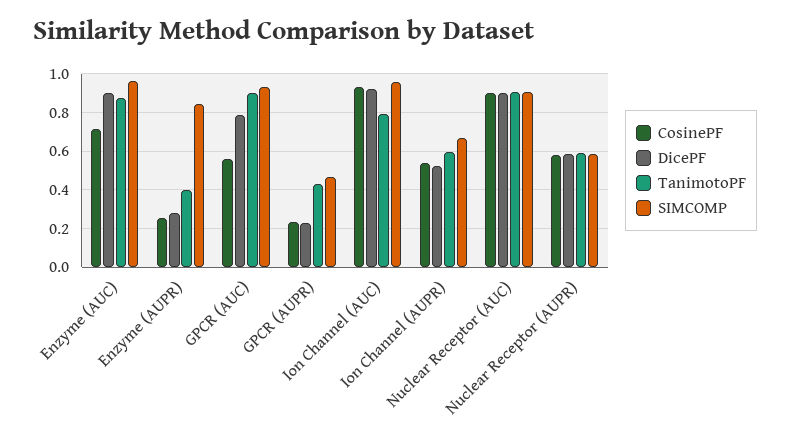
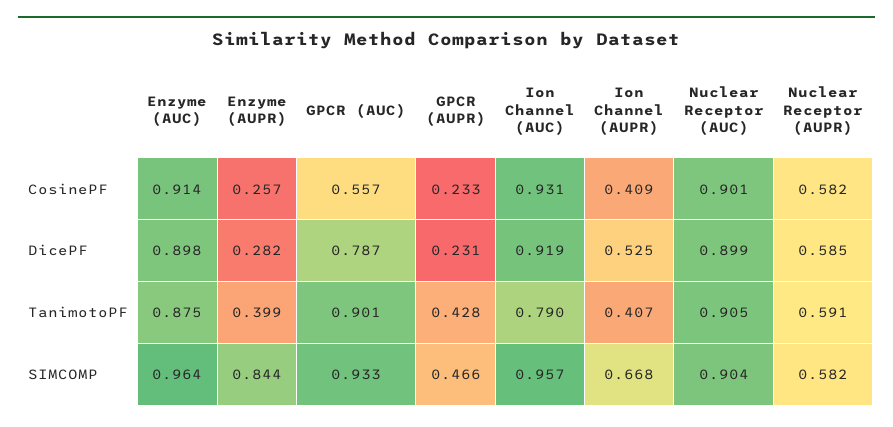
  {
    "CosinePF": {
-     "Enzyme (AUC)": 0.7,
+     "Enzyme (AUC)": 0.914,
      "Enzyme (AUPR)": 0.257,
      "GPCR (AUC)": 0.557,
      "GPCR (AUPR)": 0.233,
      "Ion Channel (AUC)": 0.931,
-     "Ion Channel (AUPR)": 0.55,
+     "Ion Channel (AUPR)": 0.409,
      "Nuclear Receptor (AUC)": 0.901,
      "Nuclear Receptor (AUPR)": 0.582
    },
    "DicePF": {
      "Enzyme (AUC)": 0.898,
      "Enzyme (AUPR)": 0.282,
      "GPCR (AUC)": 0.787,
      "GPCR (AUPR)": 0.231,
      "Ion Channel (AUC)": 0.919,
      "Ion Channel (AUPR)": 0.525,
      "Nuclear Receptor (AUC)": 0.899,
      "Nuclear Receptor (AUPR)": 0.585
    },
    "TanimotoPF": {
      "Enzyme (AUC)": 0.875,
      "Enzyme (AUPR)": 0.399,
      "GPCR (AUC)": 0.901,
      "GPCR (AUPR)": 0.428,
      "Ion Channel (AUC)": 0.79,
-     "Ion Channel (AUPR)": 0.6,
+     "Ion Channel (AUPR)": 0.407,
      "Nuclear Receptor (AUC)": 0.905,
      "Nuclear Receptor (AUPR)": 0.591
    },
    "SIMCOMP": {
      "Enzyme (AUC)": 0.964,
      "Enzyme (AUPR)": 0.844,
      "GPCR (AUC)": 0.933,
      "GPCR (AUPR)": 0.466,
      "Ion Channel (AUC)": 0.957,
      "Ion Channel (AUPR)": 0.668,
      "Nuclear Receptor (AUC)": 0.904,
      "Nuclear Receptor (AUPR)": 0.582
    }
  }

